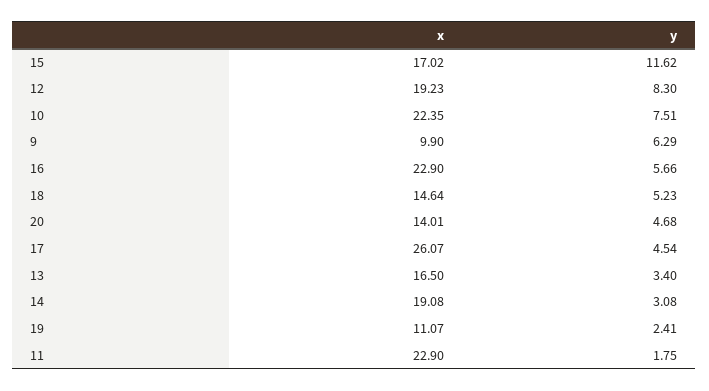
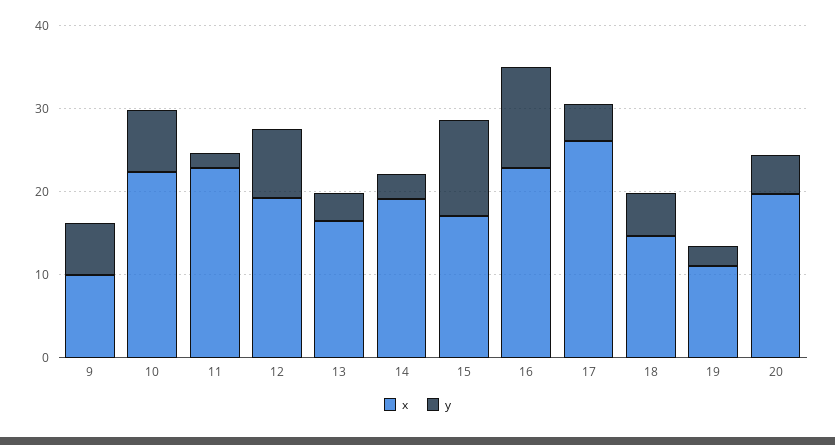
  {
    "x": {
      "15": 17.02,
      "12": 19.23,
      "10": 22.35,
      "9": 9.9,
      "16": 22.9,
      "18": 14.64,
-     "20": 14.01,
+     "20": 20,
      "17": 26.07,
      "13": 16.5,
      "14": 19.08,
      "19": 11.07,
      "11": 22.9
    },
    "y": {
      "15": 11.62,
      "12": 8.3,
      "10": 7.51,
      "9": 6.29,
-     "16": 5.66,
+     "16": 12,
      "18": 5.23,
      "20": 4.68,
      "17": 4.54,
      "13": 3.4,
      "14": 3.08,
      "19": 2.41,
      "11": 1.75
    }
  }

